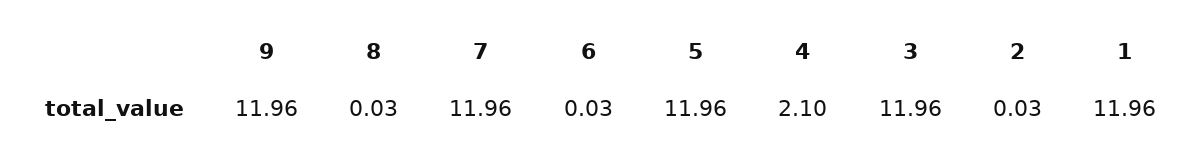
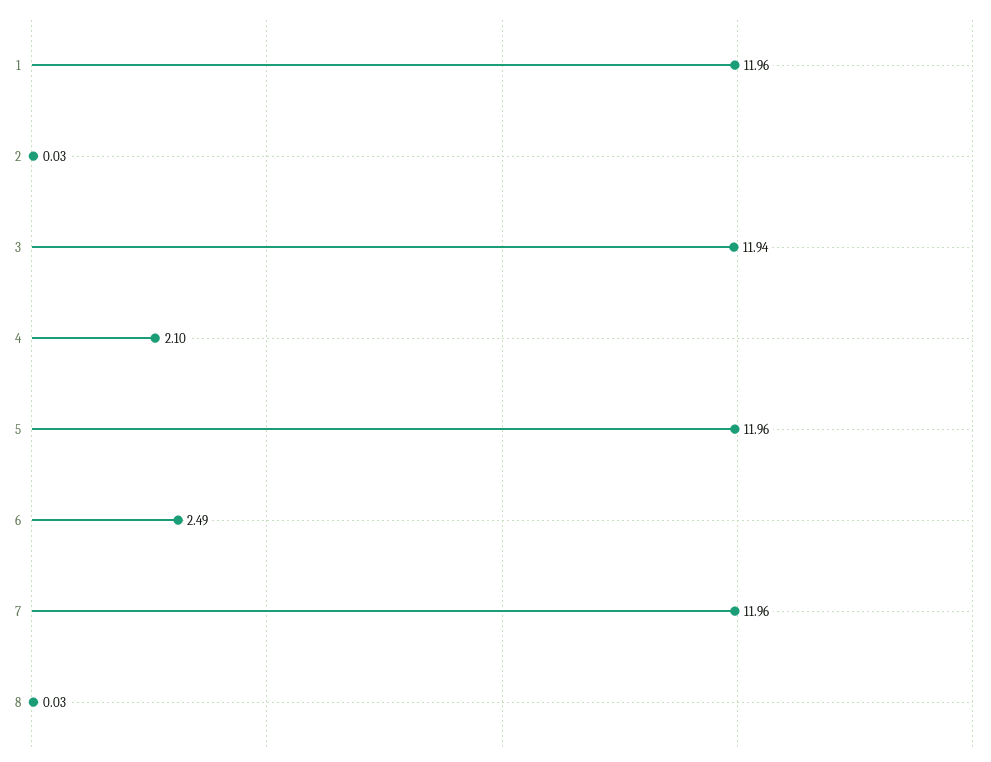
  {
-   "9": 11.96,
    "8": 0.03,
    "7": 11.96,
-   "6": 0.03,
+   "6": 2.49,
    "5": 11.96,
    "4": 2.1,
-   "3": 11.96,
+   "3": 11.94,
    "2": 0.03,
    "1": 11.96
  }

